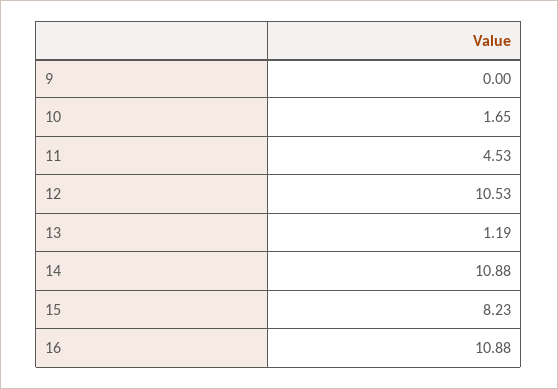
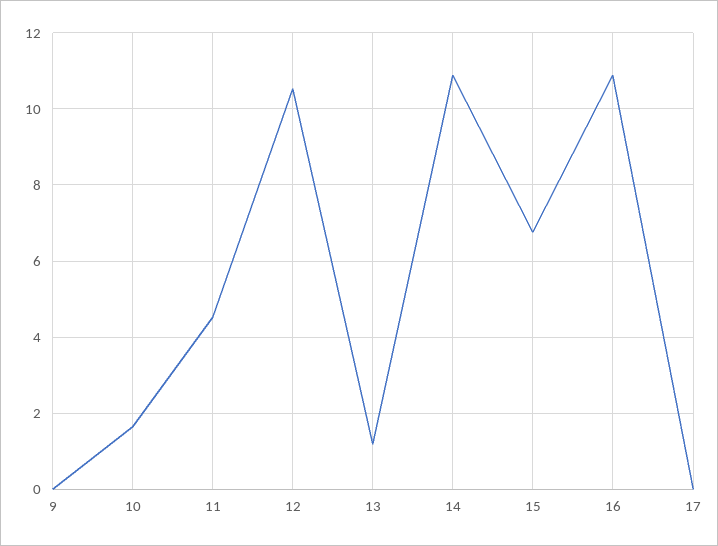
  {
    "9": 0,
    "10": 1.65,
    "11": 4.53,
    "12": 10.53,
    "13": 1.19,
    "14": 10.88,
-   "15": 8.23,
+   "15": 6.8,
-   "16": 10.88
+   "16": 10.88,
+   "17": 0
  }

